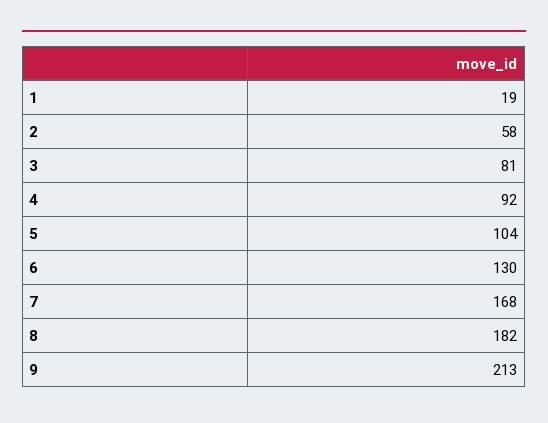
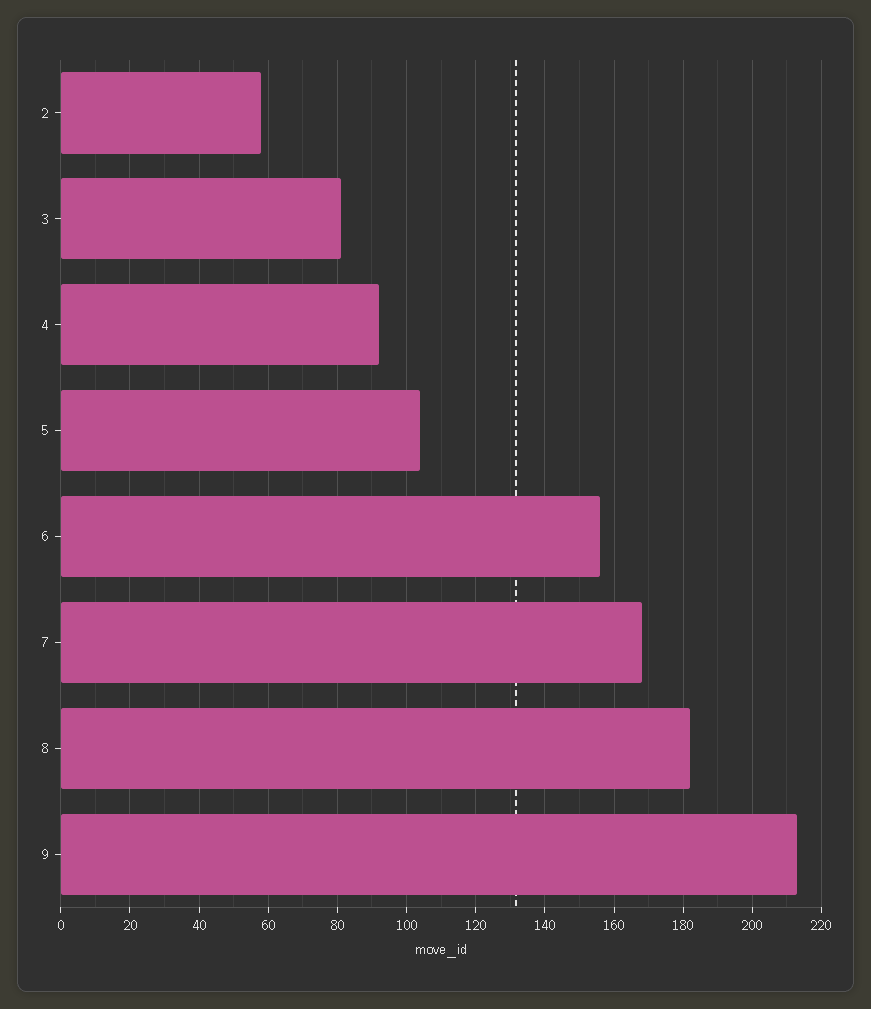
  {
-   "1": 19,
    "2": 58,
    "3": 81,
    "4": 92,
    "5": 104,
-   "6": 130,
+   "6": 155,
    "7": 168,
    "8": 182,
    "9": 213
  }

